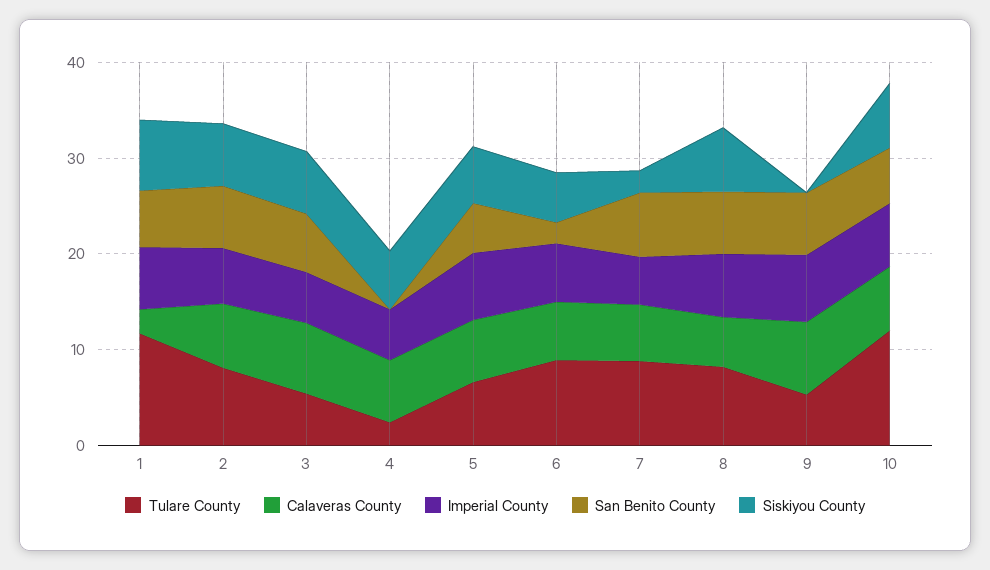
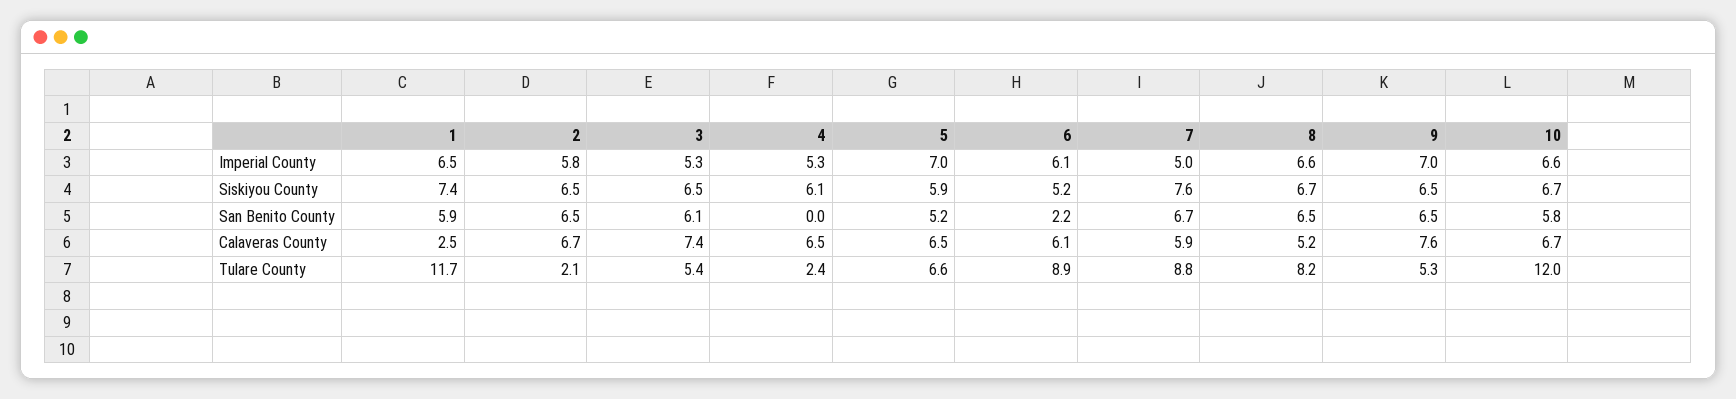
  {
    "Tulare County": {
      "1": 11.7,
-     "2": 8,
+     "2": 2.1,
      "3": 5.4,
      "4": 2.4,
      "5": 6.6,
      "6": 8.9,
      "7": 8.8,
      "8": 8.2,
      "9": 5.3,
      "10": 12
    },
    "Calaveras County": {
      "1": 2.5,
      "2": 6.7,
      "3": 7.4,
      "4": 6.5,
      "5": 6.5,
      "6": 6.1,
      "7": 5.9,
      "8": 5.2,
      "9": 7.6,
      "10": 6.7
    },
    "Imperial County": {
      "1": 6.5,
      "2": 5.8,
      "3": 5.3,
      "4": 5.3,
      "5": 7,
      "6": 6.1,
      "7": 5,
      "8": 6.6,
      "9": 7,
      "10": 6.6
    },
    "San Benito County": {
      "1": 5.9,
      "2": 6.5,
      "3": 6.1,
      "4": 0,
      "5": 5.2,
      "6": 2.2,
      "7": 6.7,
      "8": 6.5,
      "9": 6.5,
      "10": 5.8
    },
    "Siskiyou County": {
      "1": 7.4,
      "2": 6.5,
      "3": 6.5,
      "4": 6.1,
      "5": 5.9,
      "6": 5.2,
-     "7": 2,
+     "7": 7.6,
      "8": 6.7,
-     "9": 0,
+     "9": 6.5,
      "10": 6.7
    }
  }

